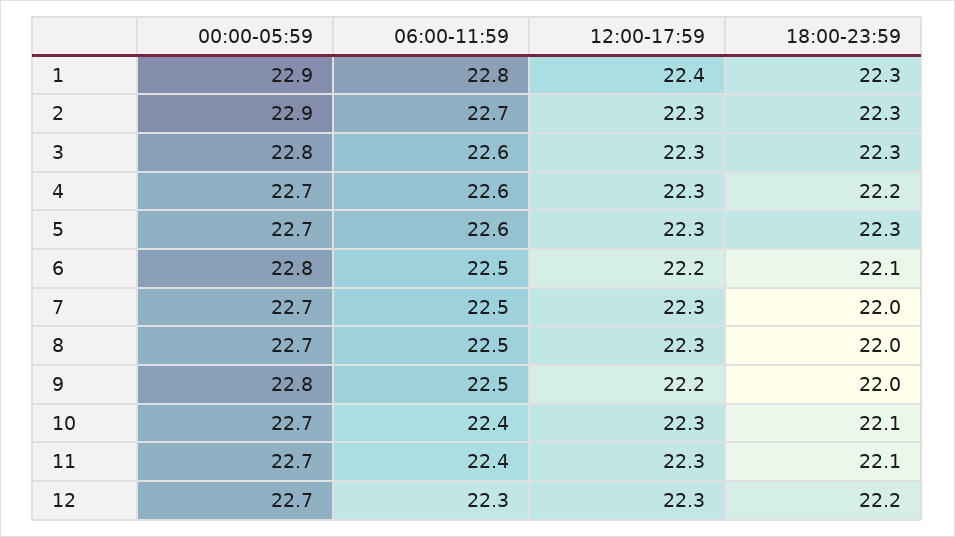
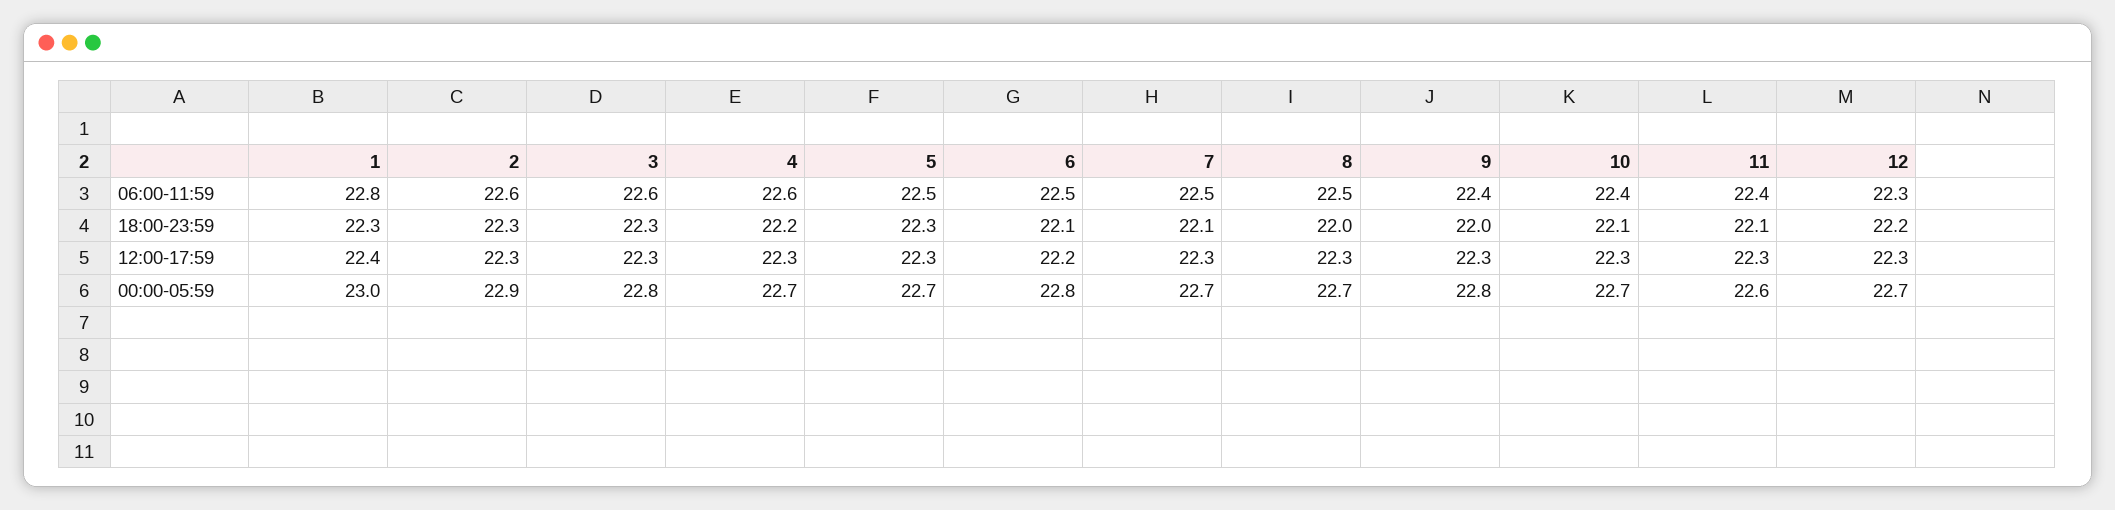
  {
    "00:00-05:59": {
-     "1": 22.9,
+     "1": 23,
      "2": 22.9,
      "3": 22.8,
      "4": 22.7,
      "5": 22.7,
      "6": 22.8,
      "7": 22.7,
      "8": 22.7,
      "9": 22.8,
      "10": 22.7,
-     "11": 22.7,
+     "11": 22.6,
      "12": 22.7
    },
    "06:00-11:59": {
      "1": 22.8,
-     "2": 22.7,
+     "2": 22.6,
      "3": 22.6,
      "4": 22.6,
-     "5": 22.6,
+     "5": 22.5,
      "6": 22.5,
      "7": 22.5,
      "8": 22.5,
-     "9": 22.5,
+     "9": 22.4,
      "10": 22.4,
      "11": 22.4,
      "12": 22.3
    },
    "12:00-17:59": {
      "1": 22.4,
      "2": 22.3,
      "3": 22.3,
      "4": 22.3,
      "5": 22.3,
      "6": 22.2,
      "7": 22.3,
      "8": 22.3,
-     "9": 22.2,
+     "9": 22.3,
      "10": 22.3,
      "11": 22.3,
      "12": 22.3
    },
    "18:00-23:59": {
      "1": 22.3,
      "2": 22.3,
      "3": 22.3,
      "4": 22.2,
      "5": 22.3,
      "6": 22.1,
-     "7": 22,
+     "7": 22.1,
      "8": 22,
      "9": 22,
      "10": 22.1,
      "11": 22.1,
      "12": 22.2
    }
  }

